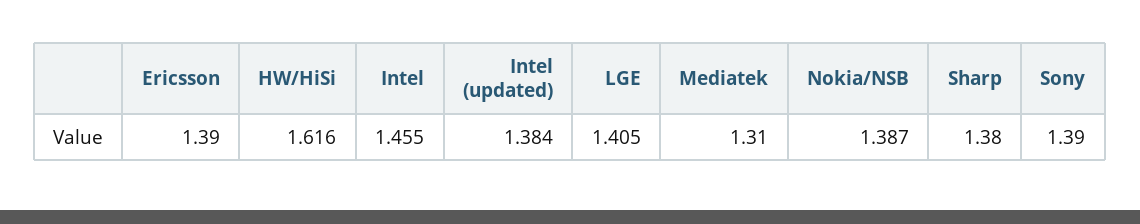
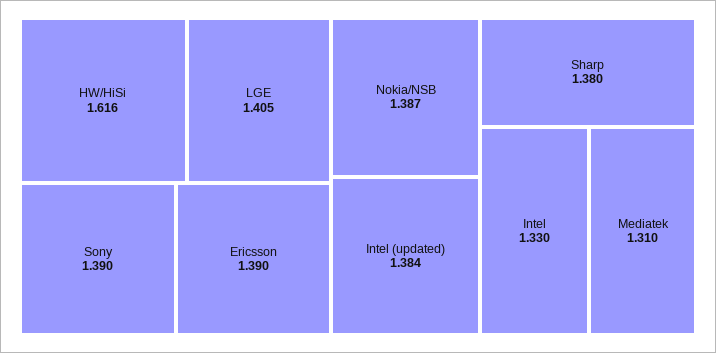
  {
    "Ericsson": 1.39,
    "HW/HiSi": 1.616,
-   "Intel": 1.455,
+   "Intel": 1.33,
    "Intel (updated)": 1.384,
    "LGE": 1.405,
    "Mediatek": 1.31,
    "Nokia/NSB": 1.387,
    "Sharp": 1.38,
    "Sony": 1.39
  }

